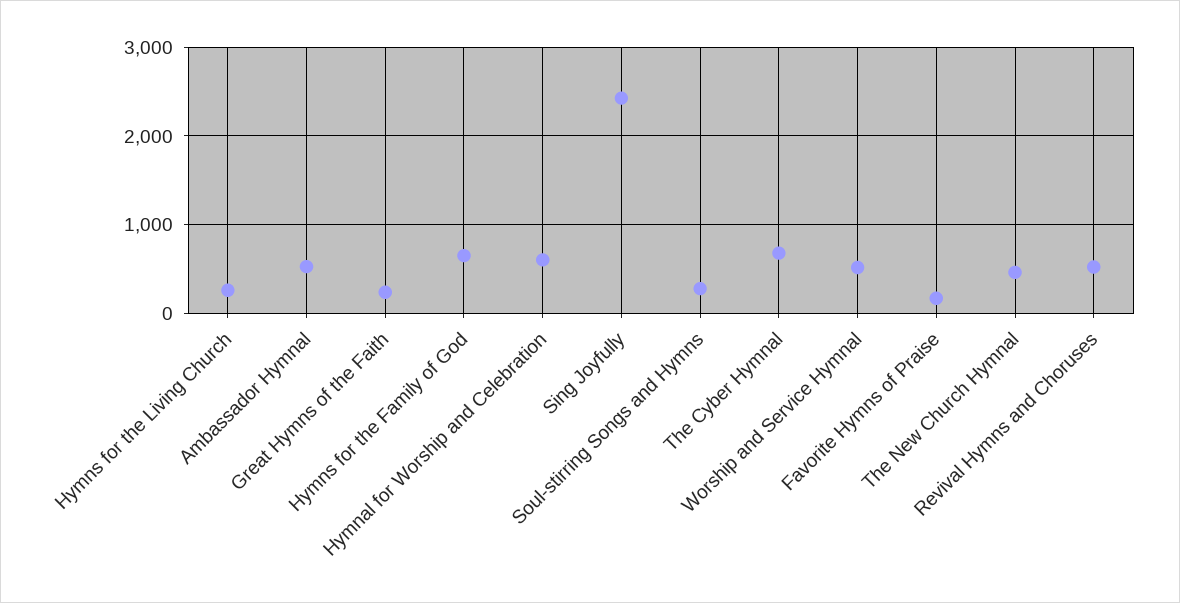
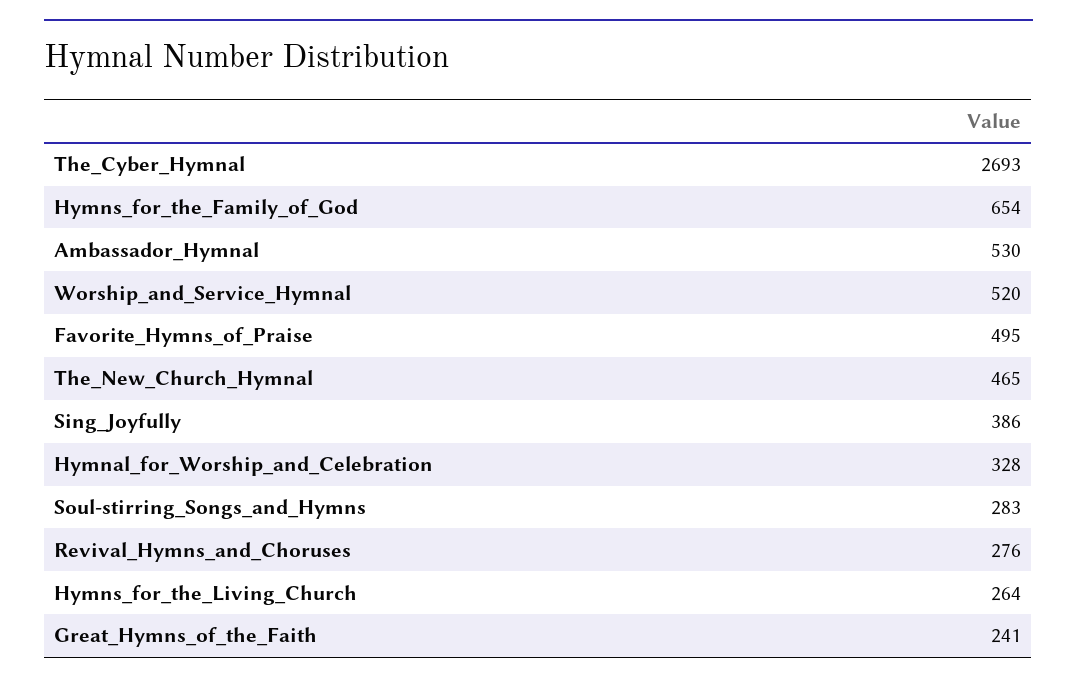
  {
    "Hymns for the Living Church": 264,
    "Ambassador Hymnal": 530,
    "Great Hymns of the Faith": 241,
    "Hymns for the Family of God": 654,
-   "Hymnal for Worship and Celebration": 600,
+   "Hymnal for Worship and Celebration": 328,
-   "Sing Joyfully": 2400,
+   "Sing Joyfully": 386,
    "Soul-stirring Songs and Hymns": 283,
-   "The Cyber Hymnal": 700,
+   "The Cyber Hymnal": 2693,
    "Worship and Service Hymnal": 520,
-   "Favorite Hymns of Praise": 200,
+   "Favorite Hymns of Praise": 495,
    "The New Church Hymnal": 465,
-   "Revival Hymns and Choruses": 500
+   "Revival Hymns and Choruses": 276
  }

